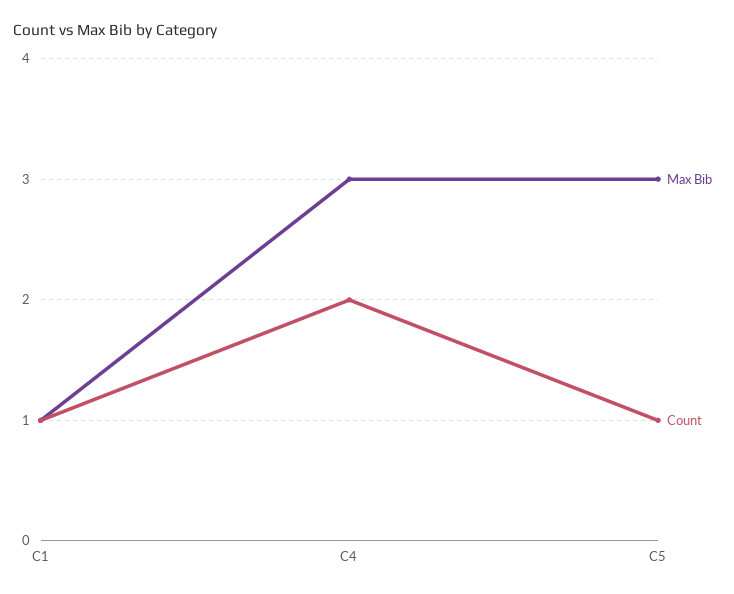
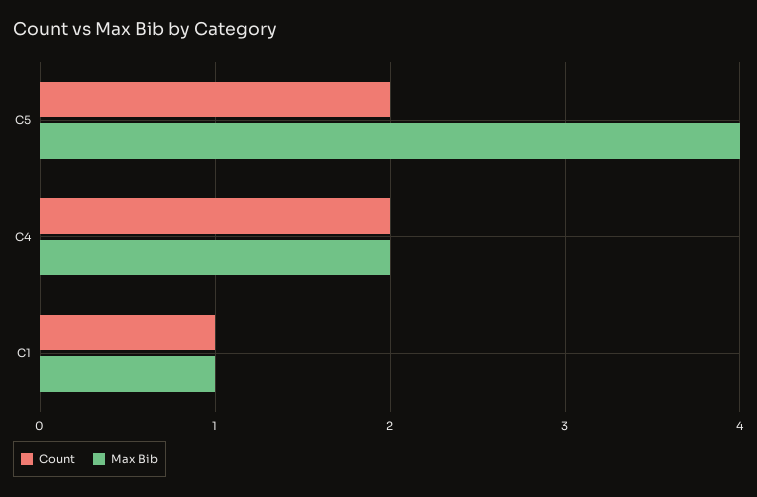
  {
    "Max Bib": {
      "C1": 1,
-     "C4": 3,
+     "C4": 2,
-     "C5": 3
+     "C5": 4
    },
    "Count": {
      "C1": 1,
      "C4": 2,
-     "C5": 1
+     "C5": 2
    }
  }

